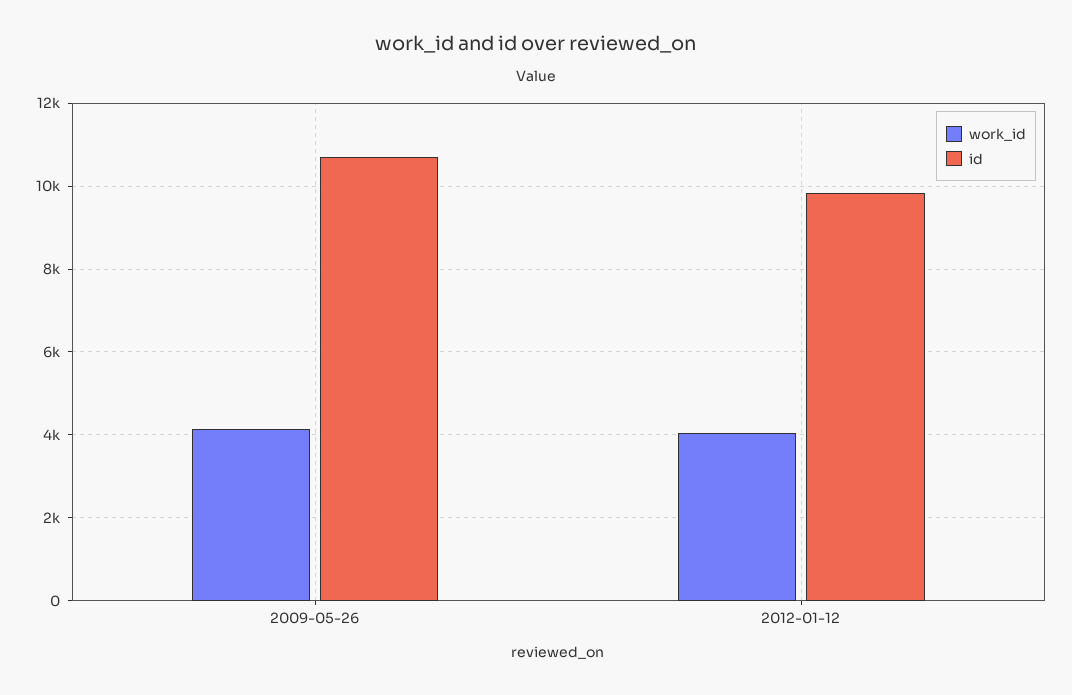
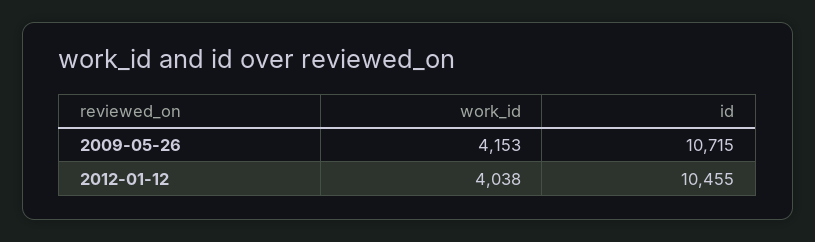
  {
    "work_id": {
      "2009-05-26": 4153,
      "2012-01-12": 4038
    },
    "id": {
      "2009-05-26": 10715,
-     "2012-01-12": 9800
+     "2012-01-12": 10455
    }
  }

